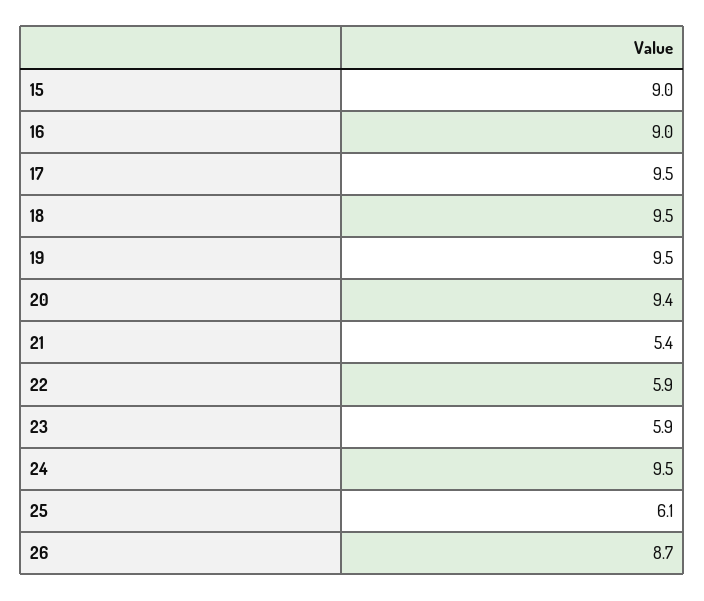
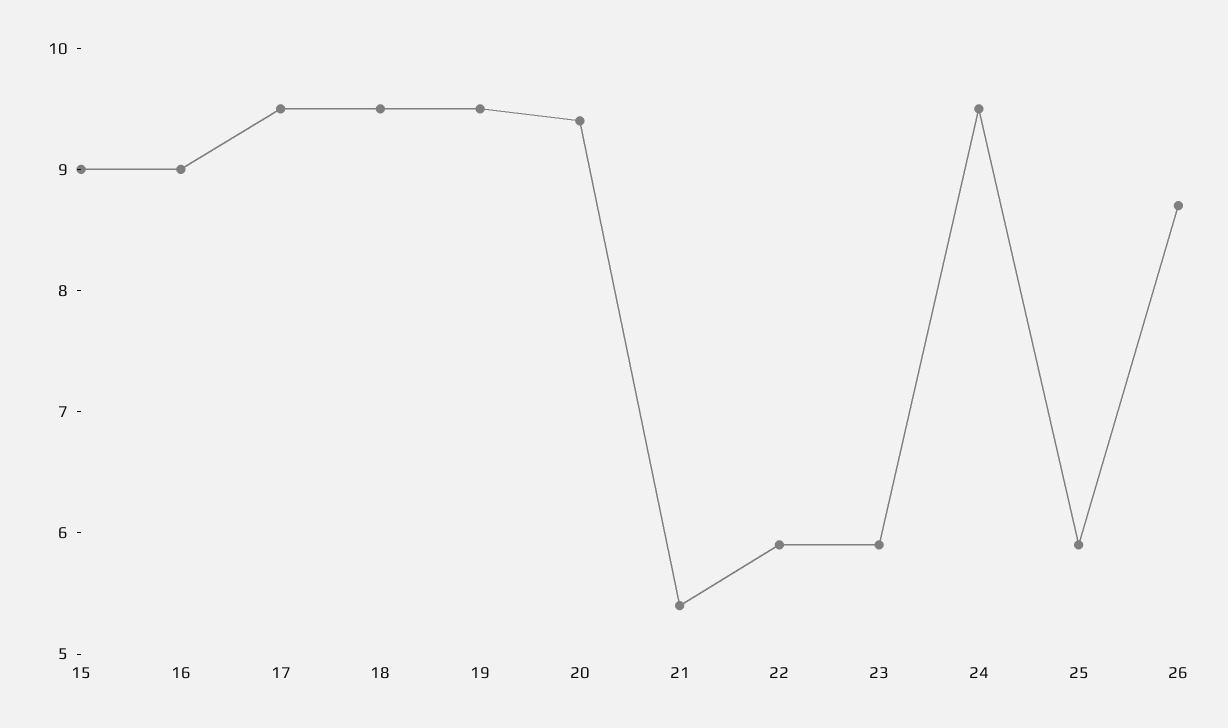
  {
    "15": 9,
    "16": 9,
    "17": 9.5,
    "18": 9.5,
    "19": 9.5,
    "20": 9.4,
    "21": 5.4,
    "22": 5.9,
    "23": 5.9,
    "24": 9.5,
-   "25": 6.1,
+   "25": 5.9,
    "26": 8.7
  }

